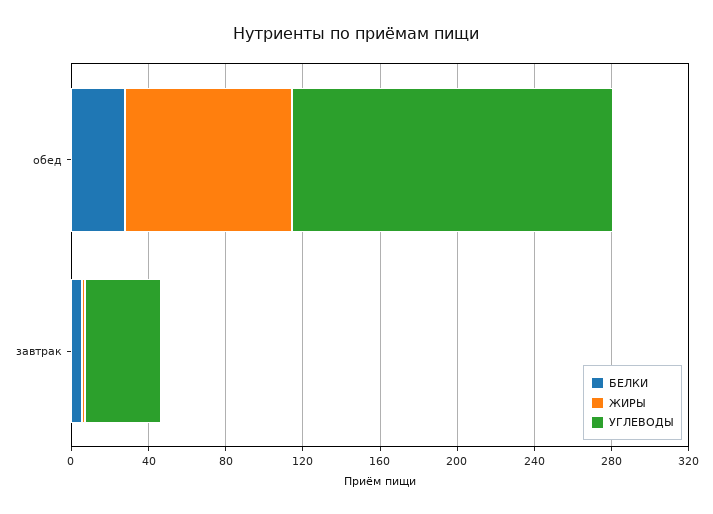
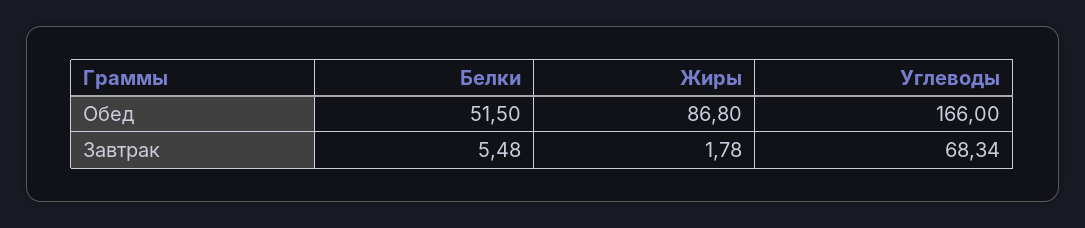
  {
    "БЕЛКИ": {
-     "обед": 30,
+     "обед": 51.5,
      "завтрак": 5.48
    },
    "ЖИРЫ": {
      "обед": 86.8,
      "завтрак": 1.78
    },
    "УГЛЕВОДЫ": {
      "обед": 166,
-     "завтрак": 40
+     "завтрак": 68.34
    }
  }

